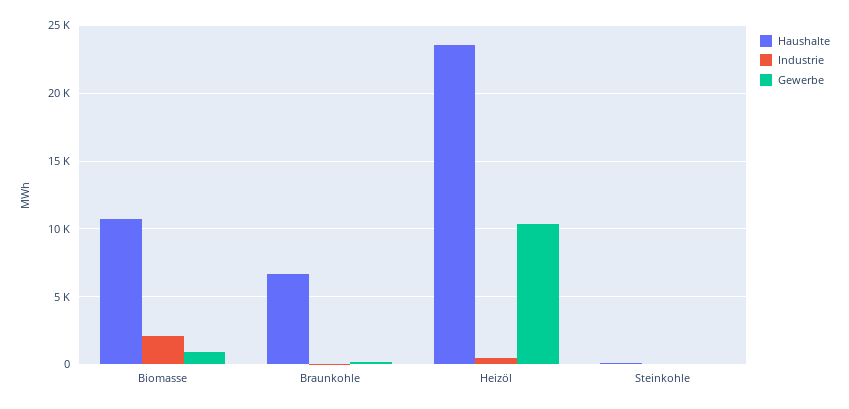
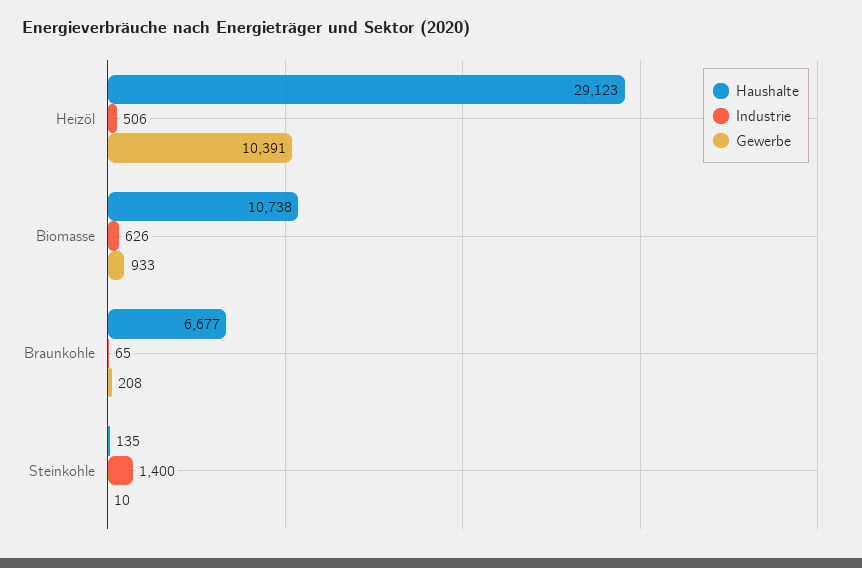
  {
    "Haushalte": {
      "Biomasse": 10738,
      "Braunkohle": 6677,
-     "Heizöl": 23500,
+     "Heizöl": 29123,
      "Steinkohle": 135
    },
    "Industrie": {
-     "Biomasse": 2000,
+     "Biomasse": 626,
      "Braunkohle": 65,
      "Heizöl": 506,
-     "Steinkohle": 0
+     "Steinkohle": 1400
    },
    "Gewerbe": {
      "Biomasse": 933,
      "Braunkohle": 208,
      "Heizöl": 10391,
      "Steinkohle": 10
    }
  }

